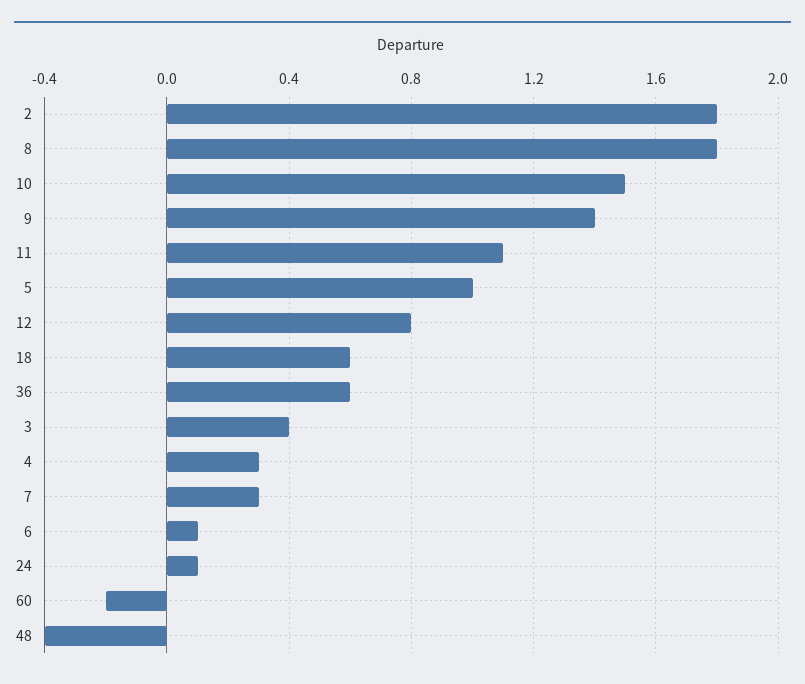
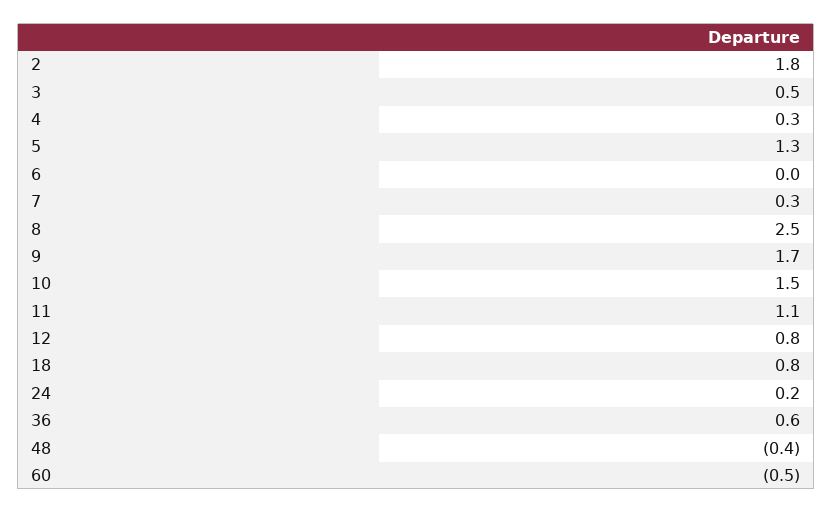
  {
    "2": 1.8,
-   "8": 1.8,
+   "8": 2.5,
    "10": 1.5,
-   "9": 1.4,
+   "9": 1.7,
    "11": 1.1,
-   "5": 1,
+   "5": 1.3,
    "12": 0.8,
-   "18": 0.6,
+   "18": 0.8,
    "36": 0.6,
-   "3": 0.4,
+   "3": 0.5,
    "4": 0.3,
    "7": 0.3,
-   "6": 0.1,
+   "6": 0,
-   "24": 0.1,
+   "24": 0.2,
-   "60": -0.2,
+   "60": -0.5,
    "48": -0.4
  }

